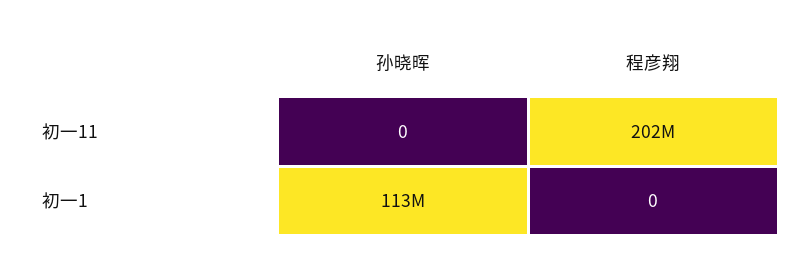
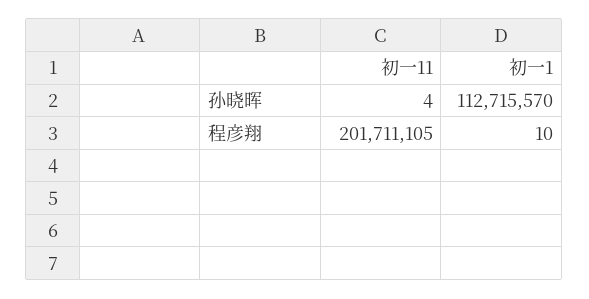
  {
    "孙晓晖": {
-     "初一11": 0,
+     "初一11": 4,
      "初一1": 112715570
    },
    "程彦翔": {
      "初一11": 201711105,
-     "初一1": 0
+     "初一1": 10
    }
  }

